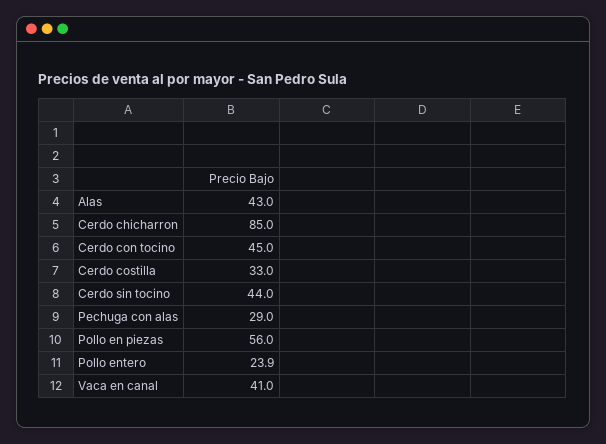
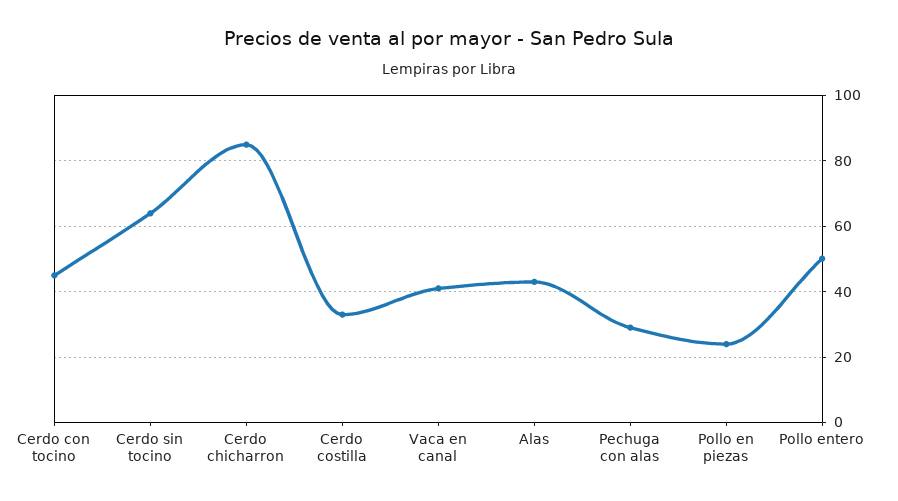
  {
    "Alas": 43,
    "Cerdo chicharron": 85,
    "Cerdo con tocino": 45,
    "Cerdo costilla": 33,
-   "Cerdo sin tocino": 44,
+   "Cerdo sin tocino": 64,
    "Pechuga con alas": 29,
-   "Pollo en piezas": 56,
+   "Pollo en piezas": 24,
-   "Pollo entero": 23.9,
+   "Pollo entero": 50,
    "Vaca en canal": 41
  }

